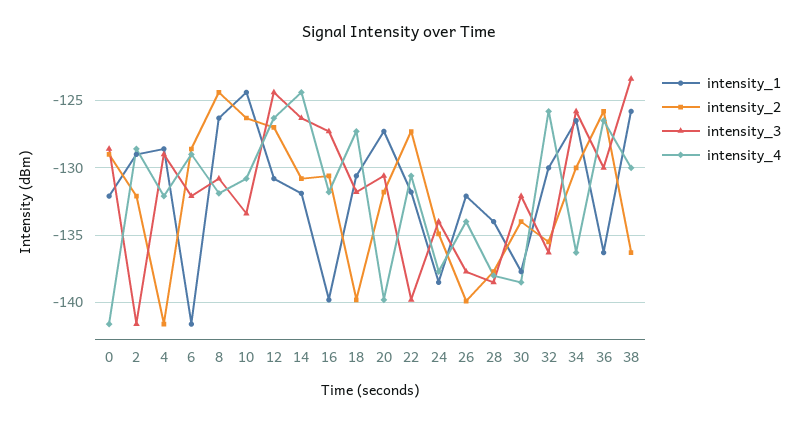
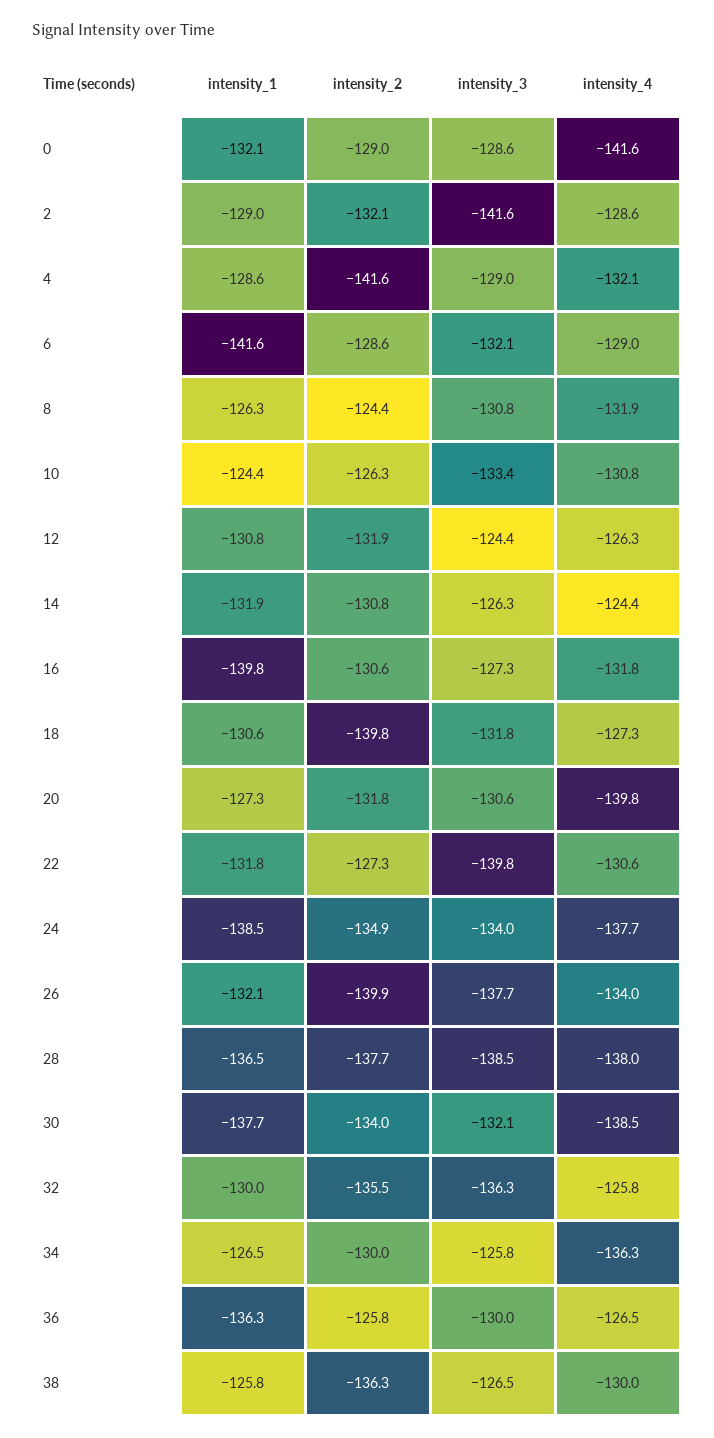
  {
    "intensity_1": {
      "0": -132.1,
      "2": -129,
      "4": -128.6,
      "6": -141.6,
      "8": -126.3,
      "10": -124.4,
      "12": -130.8,
      "14": -131.9,
      "16": -139.8,
      "18": -130.6,
      "20": -127.3,
      "22": -131.8,
      "24": -138.5,
      "26": -132.1,
-     "28": -134,
+     "28": -136.5,
      "30": -137.7,
      "32": -130,
      "34": -126.5,
      "36": -136.3,
      "38": -125.8
    },
    "intensity_2": {
      "0": -129,
      "2": -132.1,
      "4": -141.6,
      "6": -128.6,
      "8": -124.4,
      "10": -126.3,
-     "12": -127,
+     "12": -131.9,
      "14": -130.8,
      "16": -130.6,
      "18": -139.8,
      "20": -131.8,
      "22": -127.3,
      "24": -134.9,
      "26": -139.9,
      "28": -137.7,
      "30": -134,
      "32": -135.5,
      "34": -130,
      "36": -125.8,
      "38": -136.3
    },
    "intensity_3": {
      "0": -128.6,
      "2": -141.6,
      "4": -129,
      "6": -132.1,
      "8": -130.8,
      "10": -133.4,
      "12": -124.4,
      "14": -126.3,
      "16": -127.3,
      "18": -131.8,
      "20": -130.6,
      "22": -139.8,
      "24": -134,
      "26": -137.7,
      "28": -138.5,
      "30": -132.1,
      "32": -136.3,
      "34": -125.8,
      "36": -130,
-     "38": -123.5
+     "38": -126.5
    },
    "intensity_4": {
      "0": -141.6,
      "2": -128.6,
      "4": -132.1,
      "6": -129,
      "8": -131.9,
      "10": -130.8,
      "12": -126.3,
      "14": -124.4,
      "16": -131.8,
      "18": -127.3,
      "20": -139.8,
      "22": -130.6,
      "24": -137.7,
      "26": -134,
      "28": -138,
      "30": -138.5,
      "32": -125.8,
      "34": -136.3,
      "36": -126.5,
      "38": -130
    }
  }

